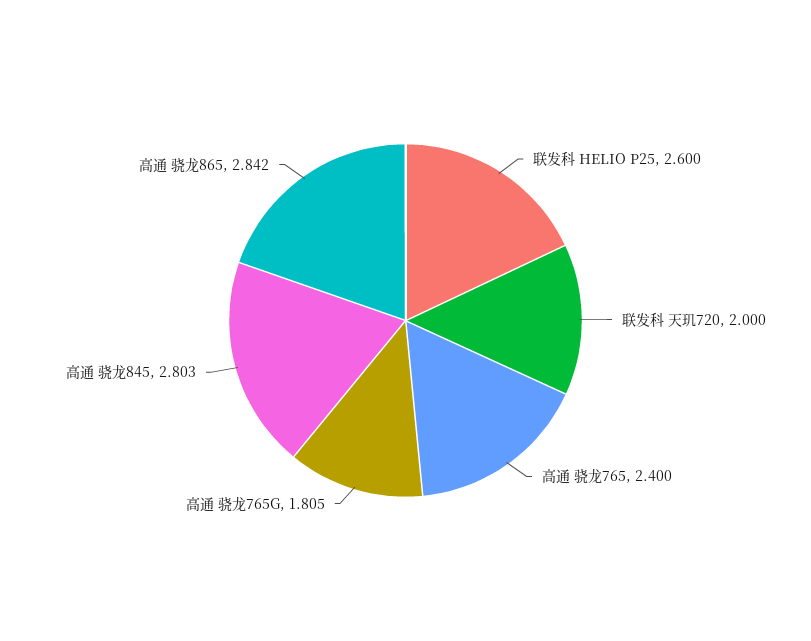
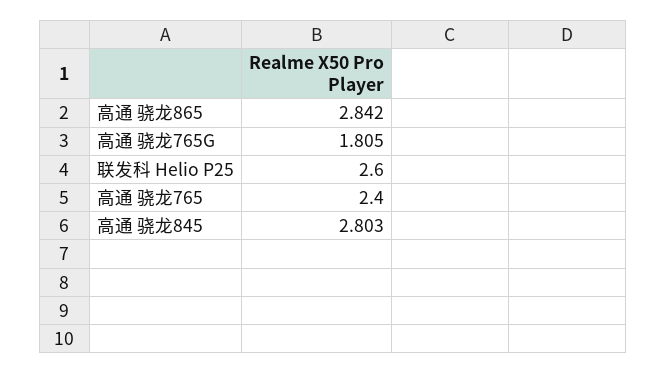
  {
    "联发科 HELIO P25": 2.6,
-   "联发科 天玑720": 2,
    "高通 骁龙765": 2.4,
    "高通 骁龙765G": 1.805,
    "高通 骁龙845": 2.803,
    "高通 骁龙865": 2.842
  }

